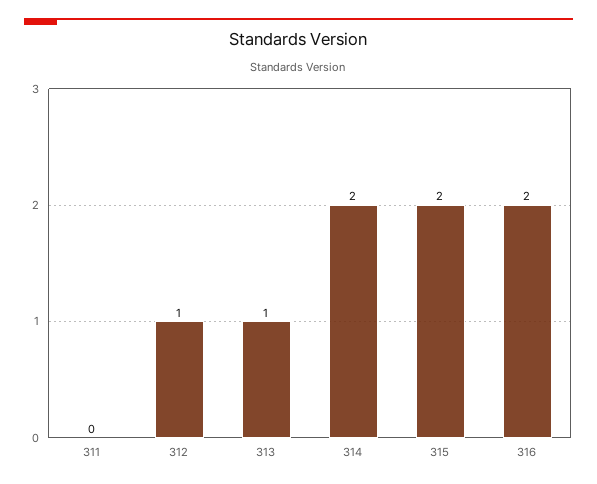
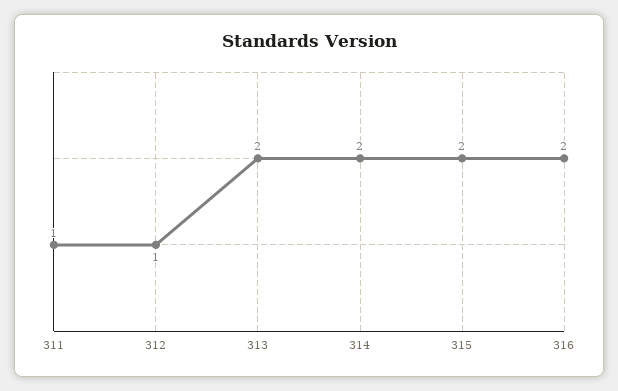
  {
-   "311": 0,
+   "311": 1,
    "312": 1,
-   "313": 1,
+   "313": 2,
    "314": 2,
    "315": 2,
    "316": 2
  }

